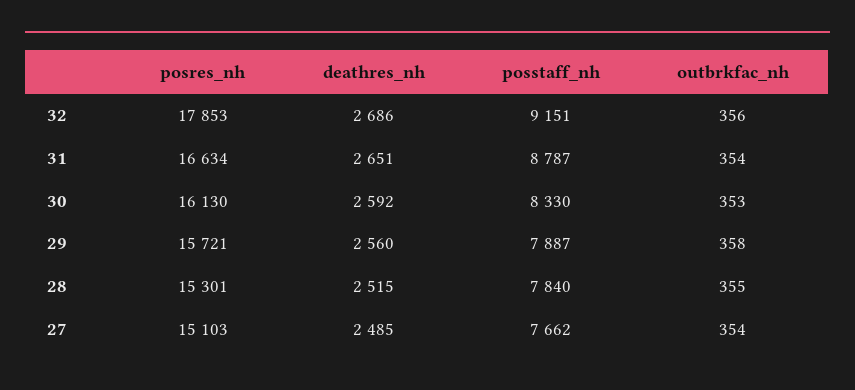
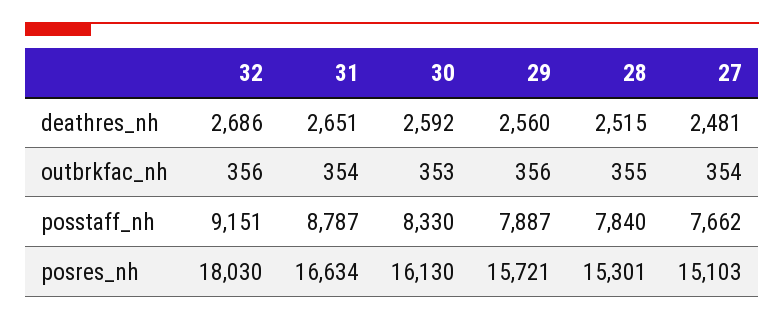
  {
    "posres_nh": {
-     "32": 17853,
+     "32": 18030,
      "31": 16634,
      "30": 16130,
      "29": 15721,
      "28": 15301,
      "27": 15103
    },
    "deathres_nh": {
      "32": 2686,
      "31": 2651,
      "30": 2592,
      "29": 2560,
      "28": 2515,
-     "27": 2485
+     "27": 2481
    },
    "posstaff_nh": {
      "32": 9151,
      "31": 8787,
      "30": 8330,
      "29": 7887,
      "28": 7840,
      "27": 7662
    },
    "outbrkfac_nh": {
      "32": 356,
      "31": 354,
      "30": 353,
-     "29": 358,
+     "29": 356,
      "28": 355,
      "27": 354
    }
  }

